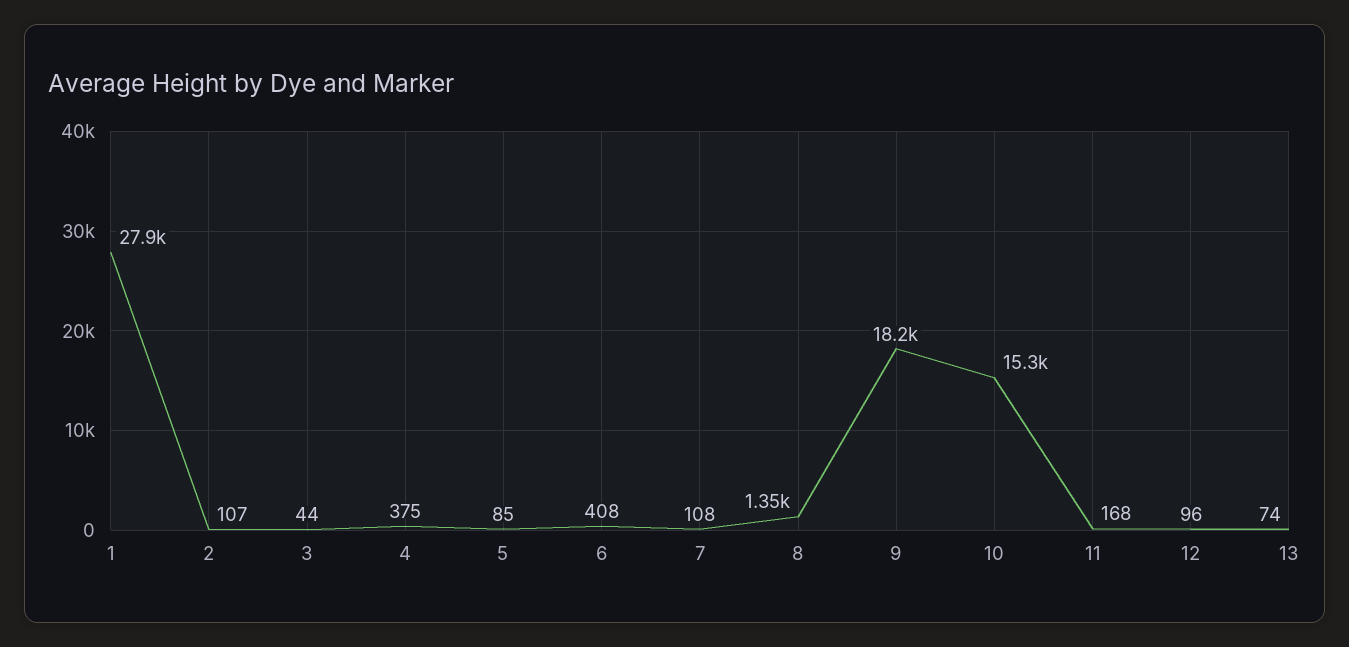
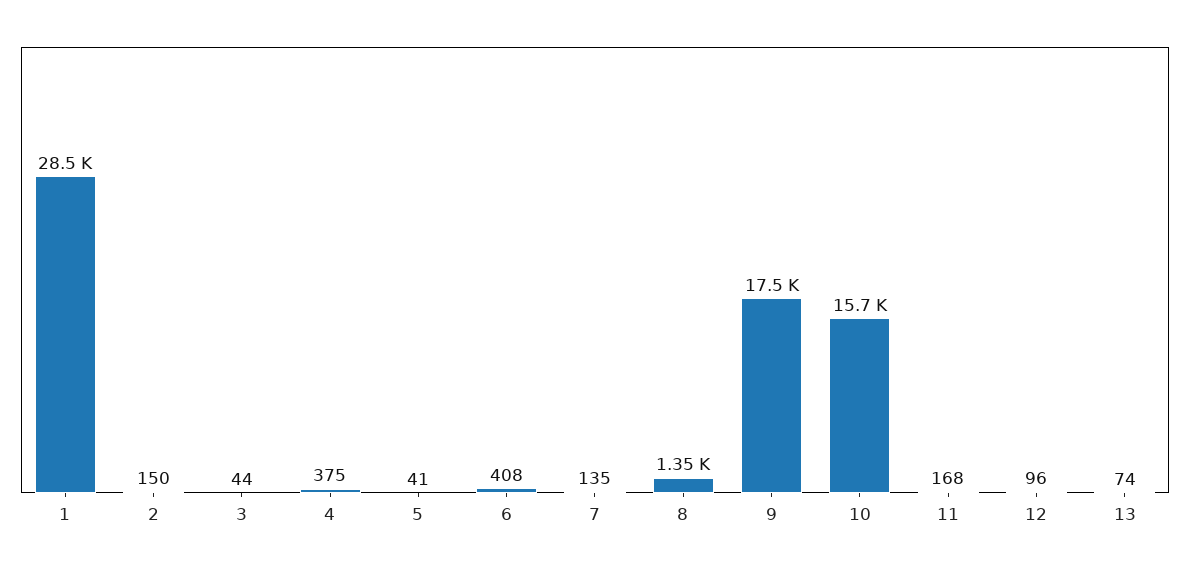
  {
-   "1": 27900,
+   "1": 28500,
-   "2": 107,
+   "2": 150,
    "3": 44,
    "4": 375,
-   "5": 85,
+   "5": 41,
    "6": 408,
-   "7": 108,
+   "7": 135,
    "8": 1350,
-   "9": 18200,
+   "9": 17500,
-   "10": 15300,
+   "10": 15700,
    "11": 168,
    "12": 96,
    "13": 74
  }

